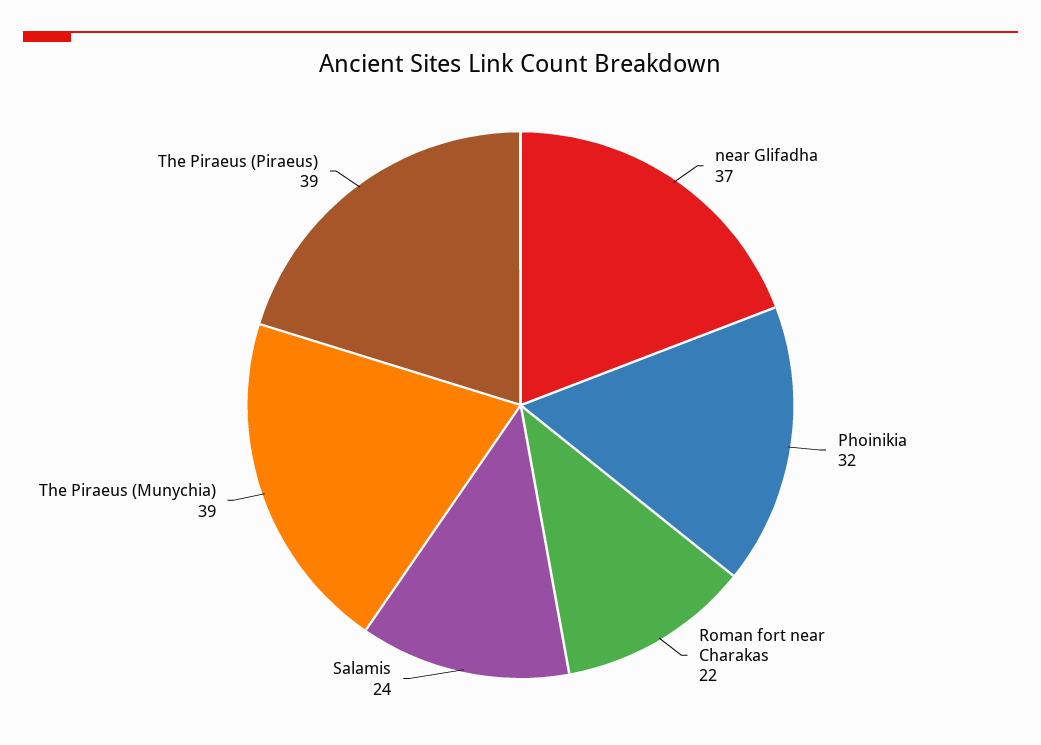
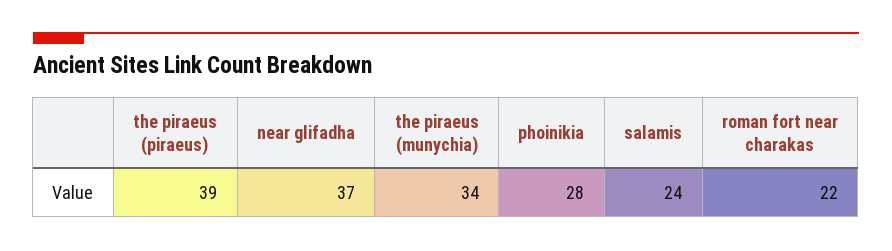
  {
    "near Glifadha": 37,
-   "Phoinikia": 32,
+   "Phoinikia": 28,
    "Roman fort near Charakas": 22,
    "Salamis": 24,
-   "The Piraeus (Munychia)": 39,
+   "The Piraeus (Munychia)": 34,
    "The Piraeus (Piraeus)": 39
  }

